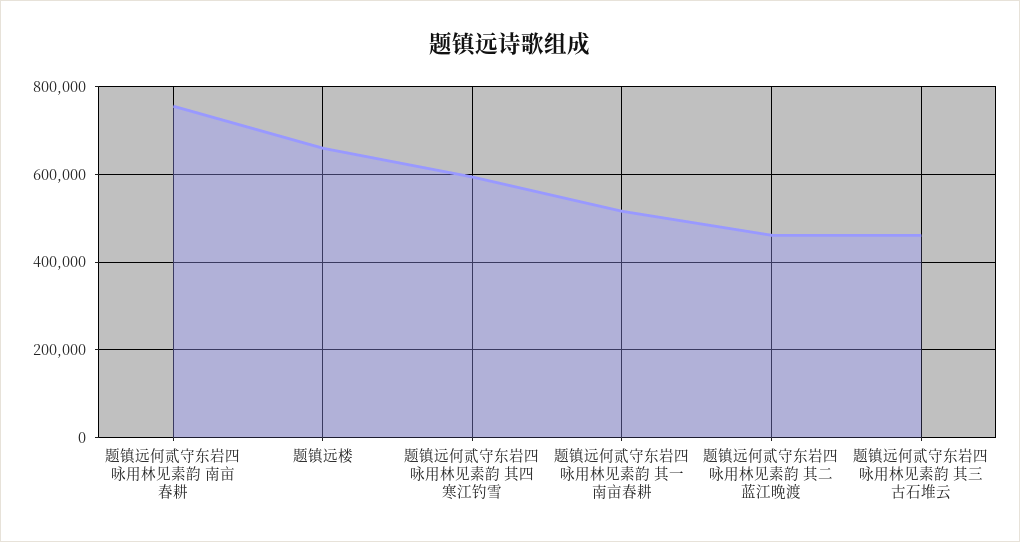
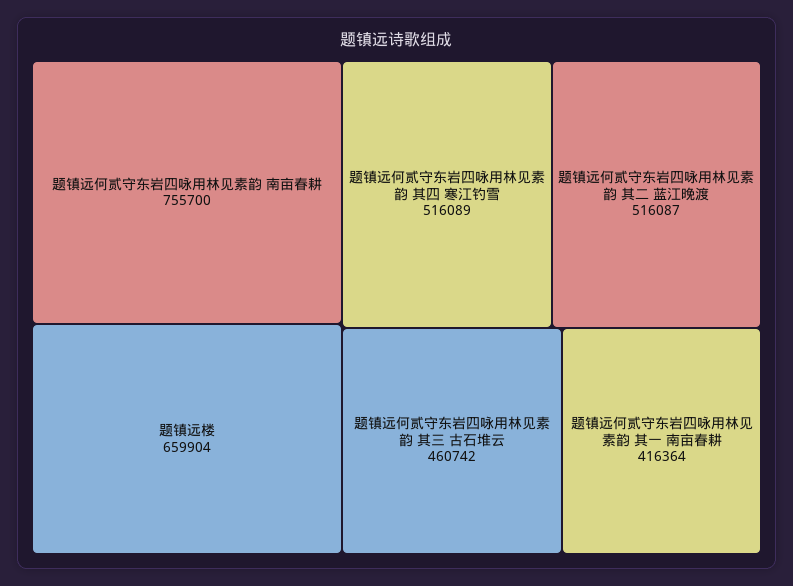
  {
    "题镇远何贰守东岩四咏用林见素韵 南亩春耕": 755700,
    "题镇远楼": 659904,
-   "题镇远何贰守东岩四咏用林见素韵 其四 寒江钓雪": 600000,
+   "题镇远何贰守东岩四咏用林见素韵 其四 寒江钓雪": 516089,
-   "题镇远何贰守东岩四咏用林见素韵 其一 南亩春耕": 520000,
+   "题镇远何贰守东岩四咏用林见素韵 其一 南亩春耕": 416364,
-   "题镇远何贰守东岩四咏用林见素韵 其二 蓝江晚渡": 460000,
+   "题镇远何贰守东岩四咏用林见素韵 其二 蓝江晚渡": 516087,
    "题镇远何贰守东岩四咏用林见素韵 其三 古石堆云": 460742
  }

